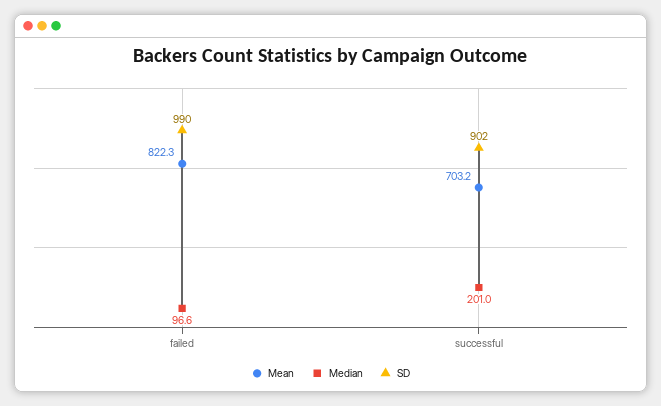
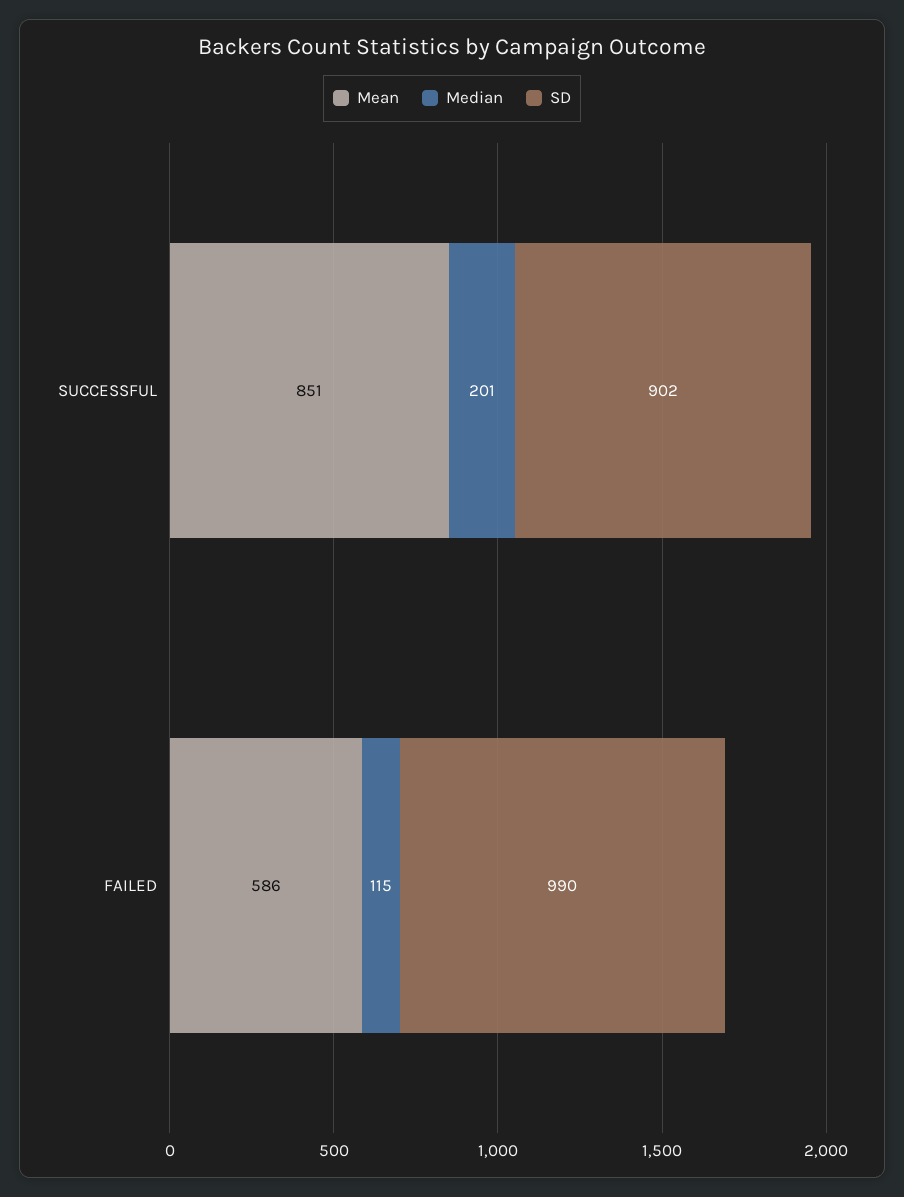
  {
    "Mean": {
-     "failed": 822.3,
+     "failed": 586,
-     "successful": 703.2
+     "successful": 851
    },
    "Median": {
-     "failed": 96.6,
+     "failed": 115,
      "successful": 201
    },
    "SD": {
      "failed": 990,
      "successful": 902
    }
  }

